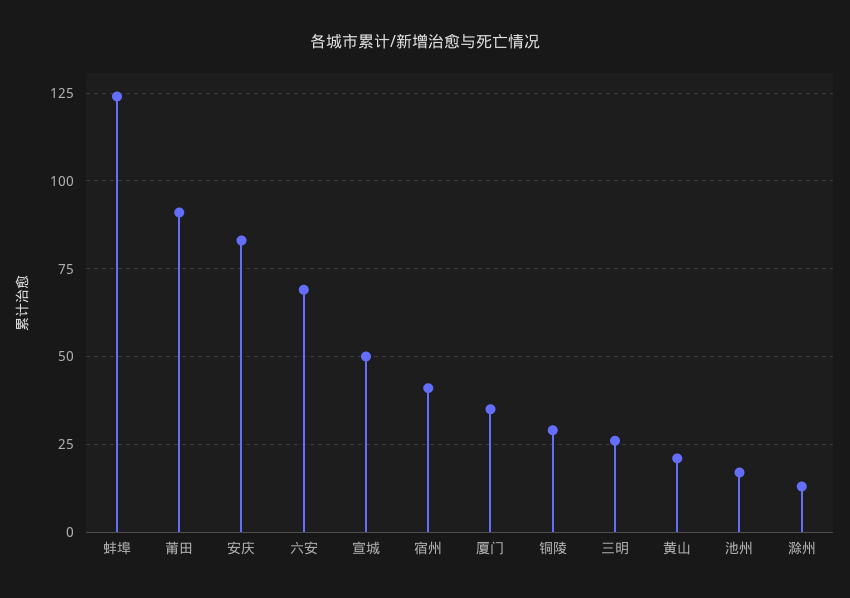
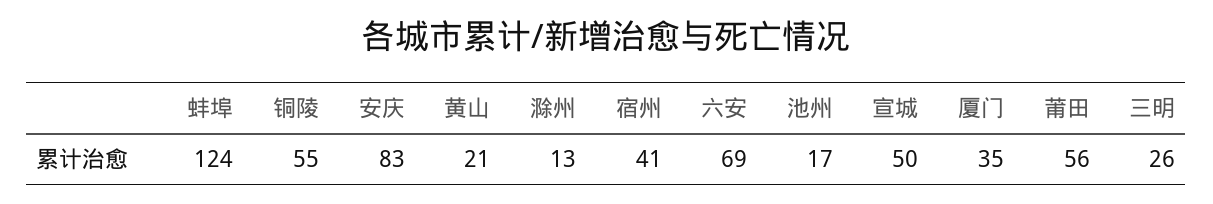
  {
    "蚌埠": 124,
-   "莆田": 90,
+   "莆田": 56,
    "安庆": 83,
    "六安": 69,
    "宣城": 50,
    "宿州": 41,
    "厦门": 35,
-   "铜陵": 30,
+   "铜陵": 55,
    "三明": 26,
    "黄山": 21,
    "池州": 17,
    "滁州": 13
  }

